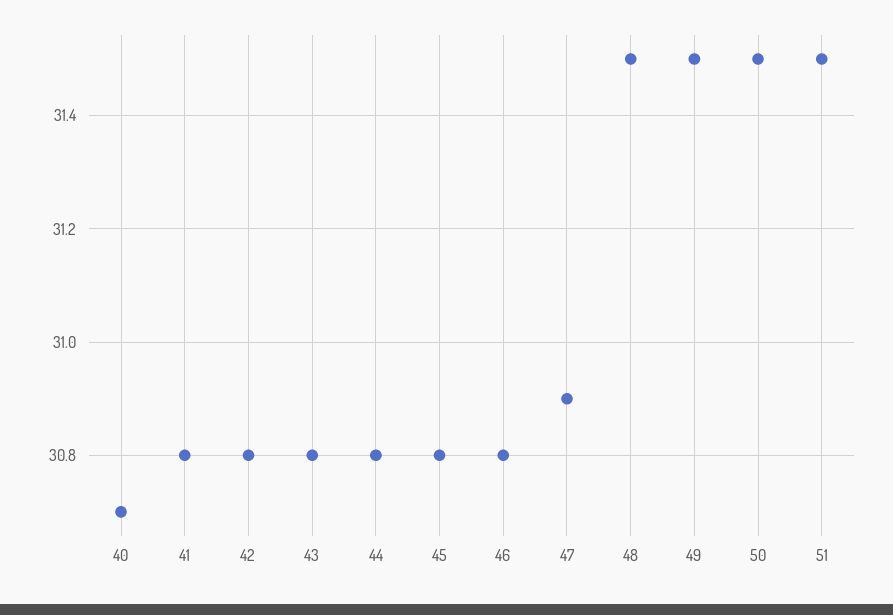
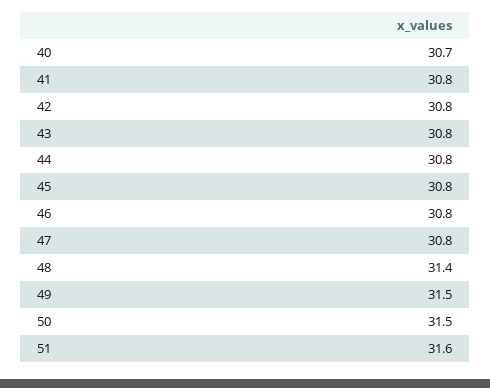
  {
    "40": 30.7,
    "41": 30.8,
    "42": 30.8,
    "43": 30.8,
    "44": 30.8,
    "45": 30.8,
    "46": 30.8,
-   "47": 30.9,
+   "47": 30.8,
-   "48": 31.5,
+   "48": 31.4,
    "49": 31.5,
    "50": 31.5,
-   "51": 31.5
+   "51": 31.6
  }

